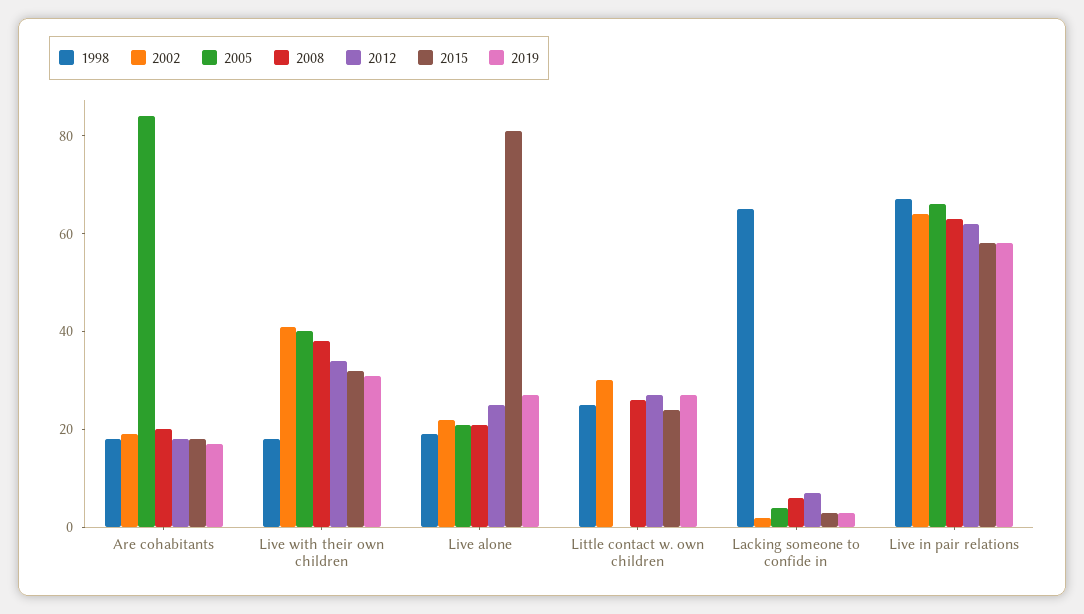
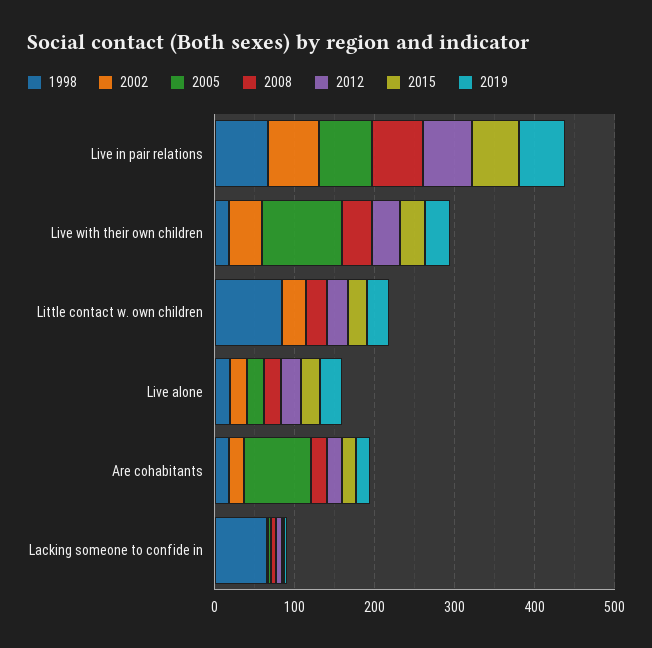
  {
    "1998": {
      "Are cohabitants": 20,
      "Live with their own children": 20,
      "Live alone": 20,
-     "Little contact w. own children": 25,
+     "Little contact w. own children": 80,
      "Lacking someone to confide in": 65,
      "Live in pair relations": 65
    },
    "2002": {
      "Are cohabitants": 20,
      "Live with their own children": 40,
      "Live alone": 20,
      "Little contact w. own children": 30,
      "Lacking someone to confide in": 0,
      "Live in pair relations": 65
    },
    "2005": {
      "Are cohabitants": 85,
-     "Live with their own children": 40,
+     "Live with their own children": 100,
      "Live alone": 20,
      "Little contact w. own children": 0,
      "Lacking someone to confide in": 5,
      "Live in pair relations": 65
    },
    "2008": {
      "Are cohabitants": 20,
      "Live with their own children": 40,
      "Live alone": 20,
      "Little contact w. own children": 25,
      "Lacking someone to confide in": 5,
      "Live in pair relations": 65
    },
    "2012": {
      "Are cohabitants": 20,
      "Live with their own children": 35,
      "Live alone": 25,
      "Little contact w. own children": 25,
      "Lacking someone to confide in": 5,
      "Live in pair relations": 60
    },
    "2015": {
      "Are cohabitants": 20,
      "Live with their own children": 30,
-     "Live alone": 80,
+     "Live alone": 20,
      "Little contact w. own children": 25,
      "Lacking someone to confide in": 5,
      "Live in pair relations": 60
    },
    "2019": {
      "Are cohabitants": 15,
      "Live with their own children": 30,
      "Live alone": 25,
      "Little contact w. own children": 25,
      "Lacking someone to confide in": 5,
      "Live in pair relations": 60
    }
  }

